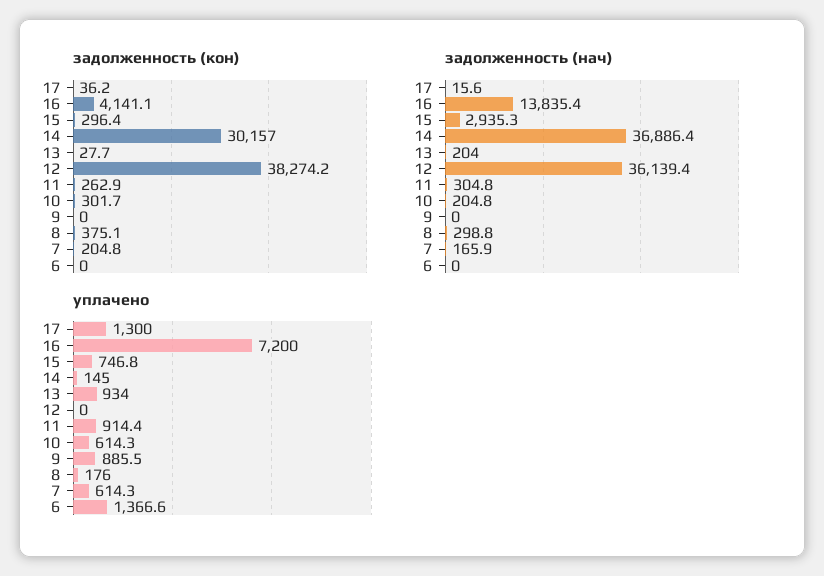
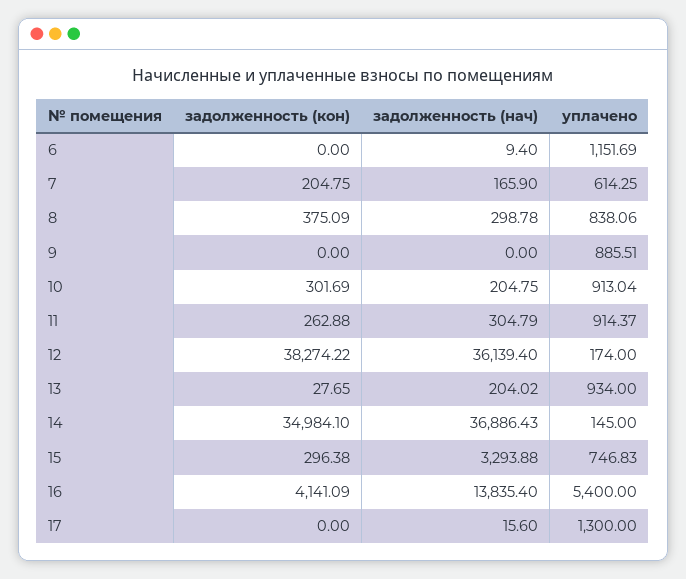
  {
    "задолженность (кон)": {
-     "17": 36.2,
+     "17": 0,
      "16": 4141.09,
      "15": 296.38,
-     "14": 30157,
+     "14": 34984.1,
      "13": 27.65,
      "12": 38274.22,
      "11": 262.88,
      "10": 301.69,
      "9": 0,
      "8": 375.09,
      "7": 204.75,
      "6": 0
    },
    "задолженность (нач)": {
      "17": 15.6,
      "16": 13835.4,
-     "15": 2935.3,
+     "15": 3293.88,
      "14": 36886.43,
      "13": 204.02,
      "12": 36139.4,
      "11": 304.79,
      "10": 204.75,
      "9": 0,
      "8": 298.78,
      "7": 165.9,
-     "6": 0
+     "6": 9.4
    },
    "уплачено": {
      "17": 1300,
-     "16": 7200,
+     "16": 5400,
      "15": 746.83,
      "14": 145,
      "13": 934,
-     "12": 0,
+     "12": 174,
      "11": 914.37,
-     "10": 614.3,
+     "10": 913.04,
      "9": 885.51,
-     "8": 176,
+     "8": 838.06,
      "7": 614.25,
-     "6": 1366.6
+     "6": 1151.69
    }
  }

